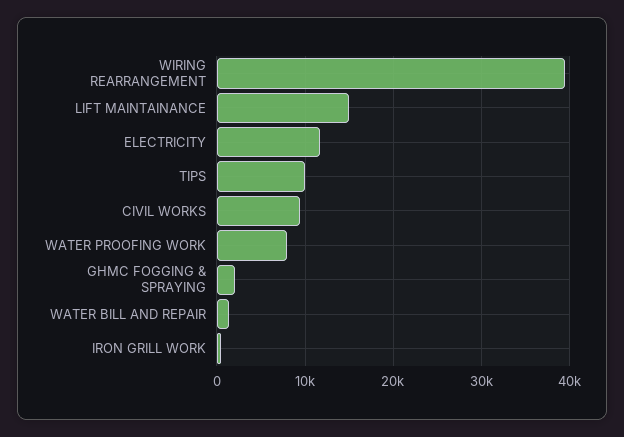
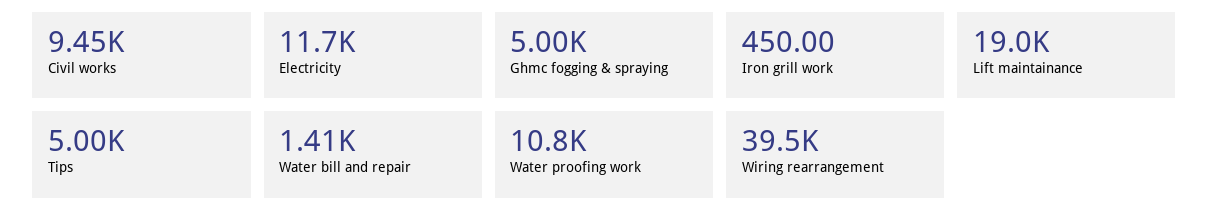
  {
    "WIRING REARRANGEMENT": 39500,
-   "LIFT MAINTAINANCE": 15000,
+   "LIFT MAINTAINANCE": 19000,
    "ELECTRICITY": 11700,
-   "TIPS": 10000,
+   "TIPS": 5000,
    "CIVIL WORKS": 9450,
-   "WATER PROOFING WORK": 8000,
+   "WATER PROOFING WORK": 10800,
-   "GHMC FOGGING & SPRAYING": 2000,
+   "GHMC FOGGING & SPRAYING": 5000,
    "WATER BILL AND REPAIR": 1410,
    "IRON GRILL WORK": 450
  }

